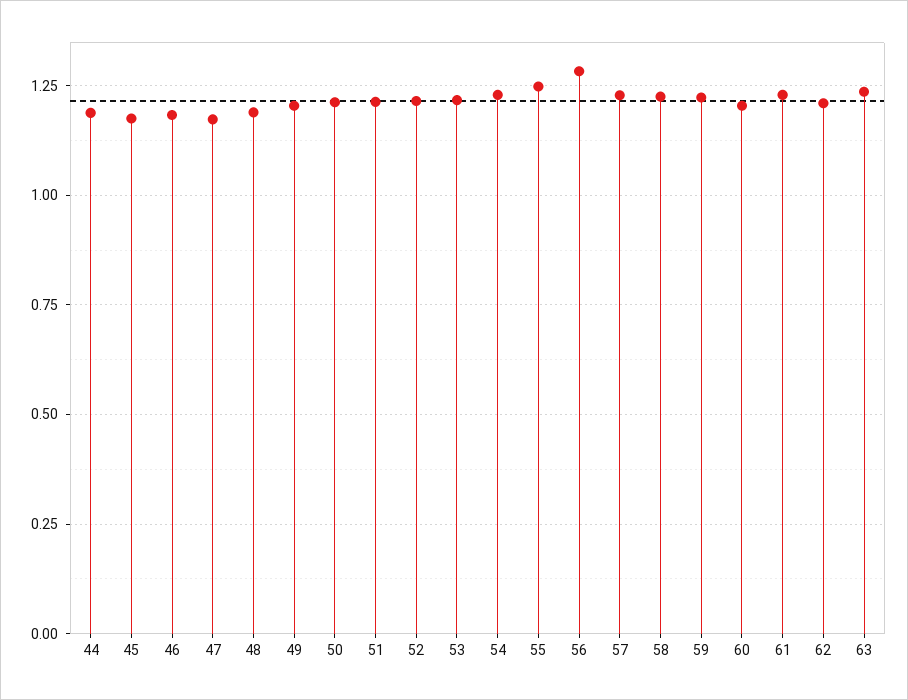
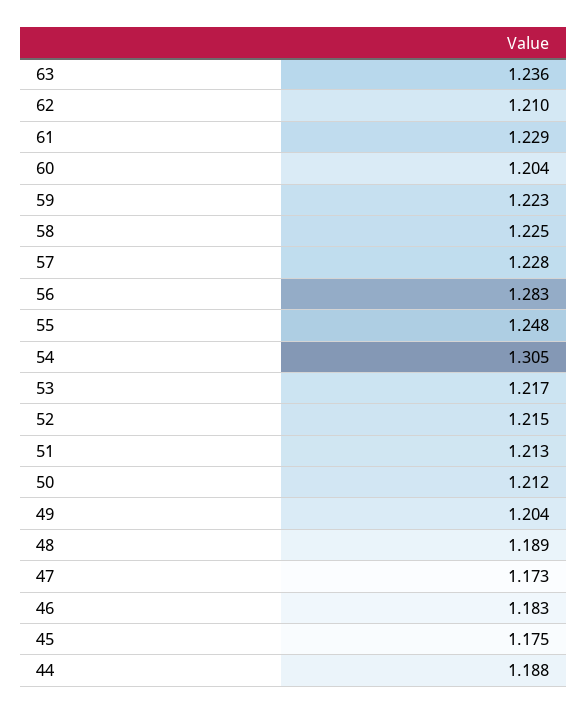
  {
    "44": 1.188,
    "45": 1.175,
    "46": 1.183,
    "47": 1.173,
    "48": 1.189,
    "49": 1.204,
    "50": 1.212,
    "51": 1.213,
    "52": 1.215,
    "53": 1.217,
-   "54": 1.225,
+   "54": 1.305,
    "55": 1.248,
    "56": 1.283,
    "57": 1.228,
    "58": 1.225,
    "59": 1.223,
    "60": 1.204,
    "61": 1.229,
    "62": 1.21,
    "63": 1.236
  }

